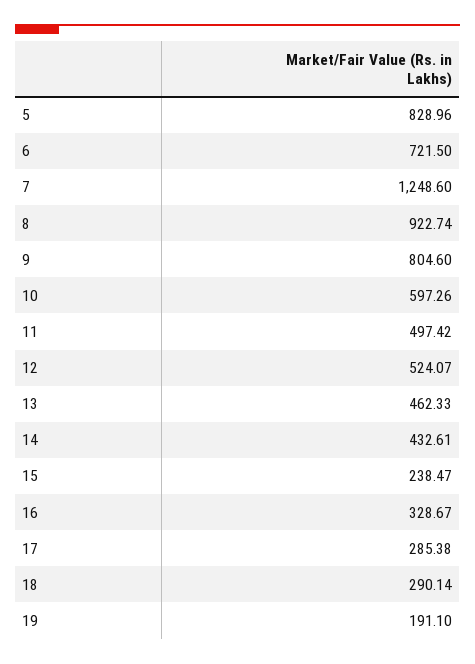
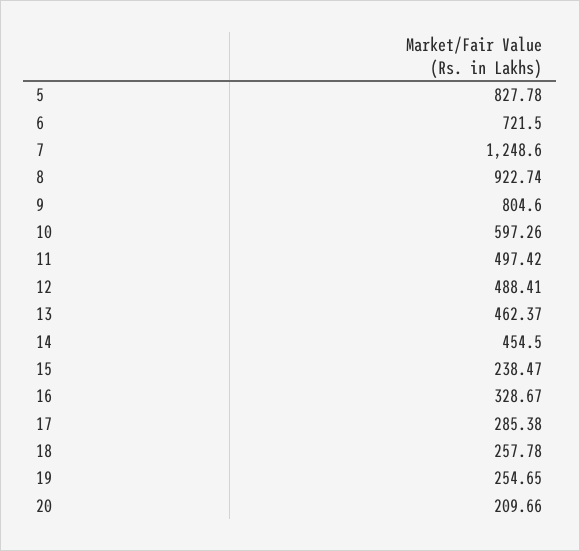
  {
-   "5": 828.96,
+   "5": 827.78,
    "6": 721.5,
    "7": 1248.6,
    "8": 922.74,
    "9": 804.6,
    "10": 597.26,
    "11": 497.42,
-   "12": 524.07,
+   "12": 488.41,
-   "13": 462.33,
+   "13": 462.37,
-   "14": 432.61,
+   "14": 454.5,
    "15": 238.47,
    "16": 328.67,
    "17": 285.38,
-   "18": 290.14,
+   "18": 257.78,
-   "19": 191.1
+   "19": 254.65,
+   "20": 209.66
  }

